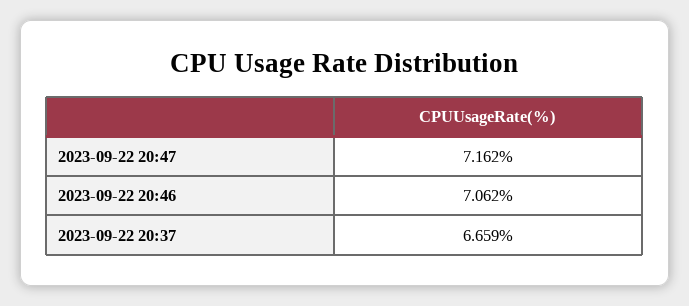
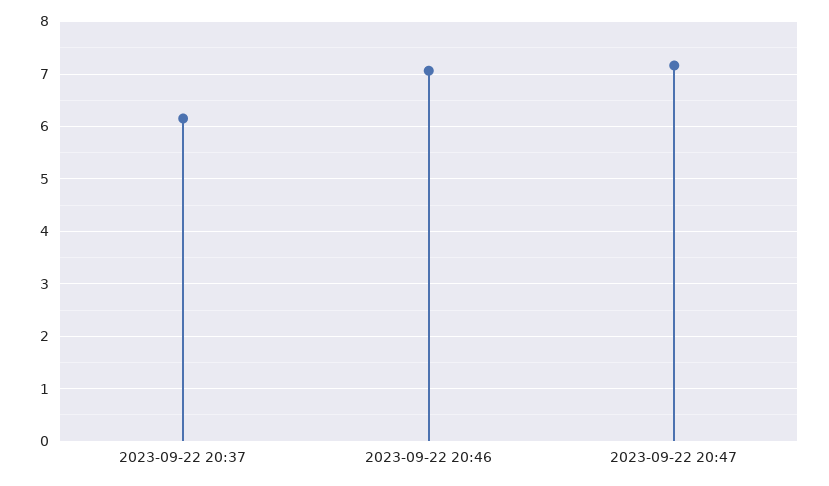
  {
    "2023-09-22 20:47": 7.162,
    "2023-09-22 20:46": 7.062,
-   "2023-09-22 20:37": 6.659
+   "2023-09-22 20:37": 6.2
  }

